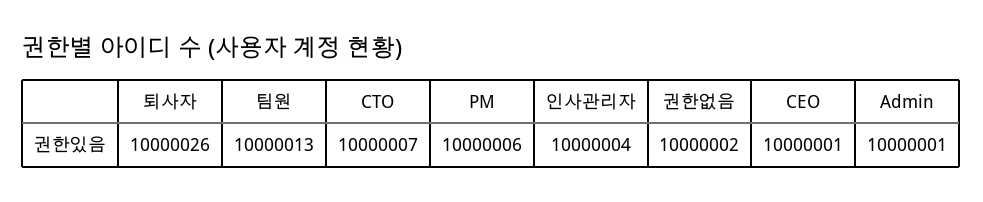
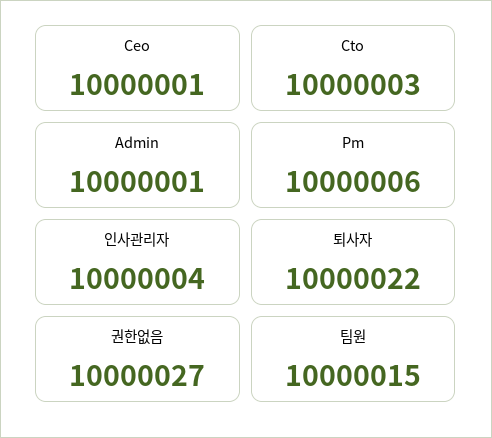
  {
-   "퇴사자": 10000026,
+   "퇴사자": 10000022,
-   "팀원": 10000013,
+   "팀원": 10000015,
-   "CTO": 10000007,
+   "CTO": 10000003,
    "PM": 10000006,
    "인사관리자": 10000004,
-   "권한없음": 10000002,
+   "권한없음": 10000027,
    "CEO": 10000001,
    "Admin": 10000001
  }

